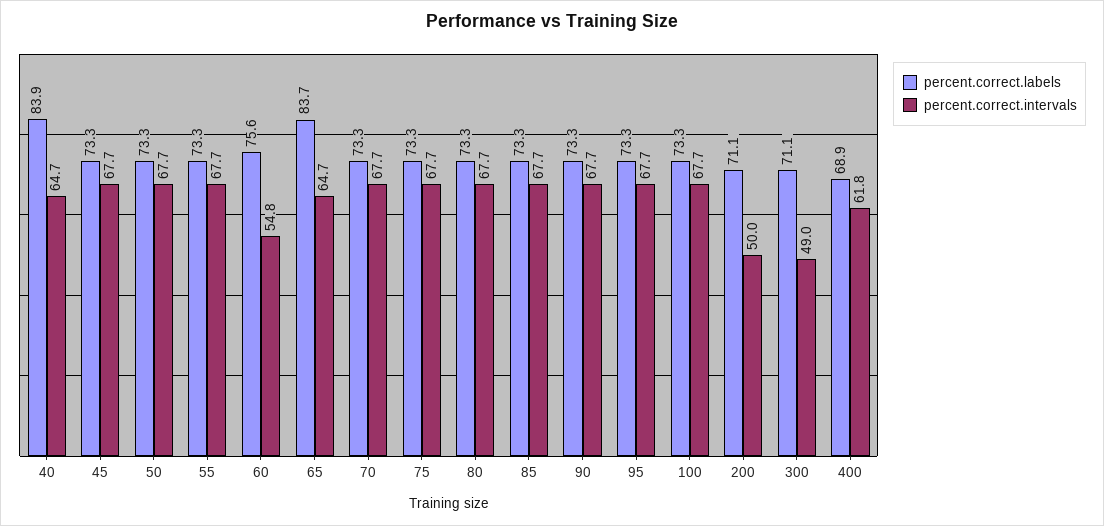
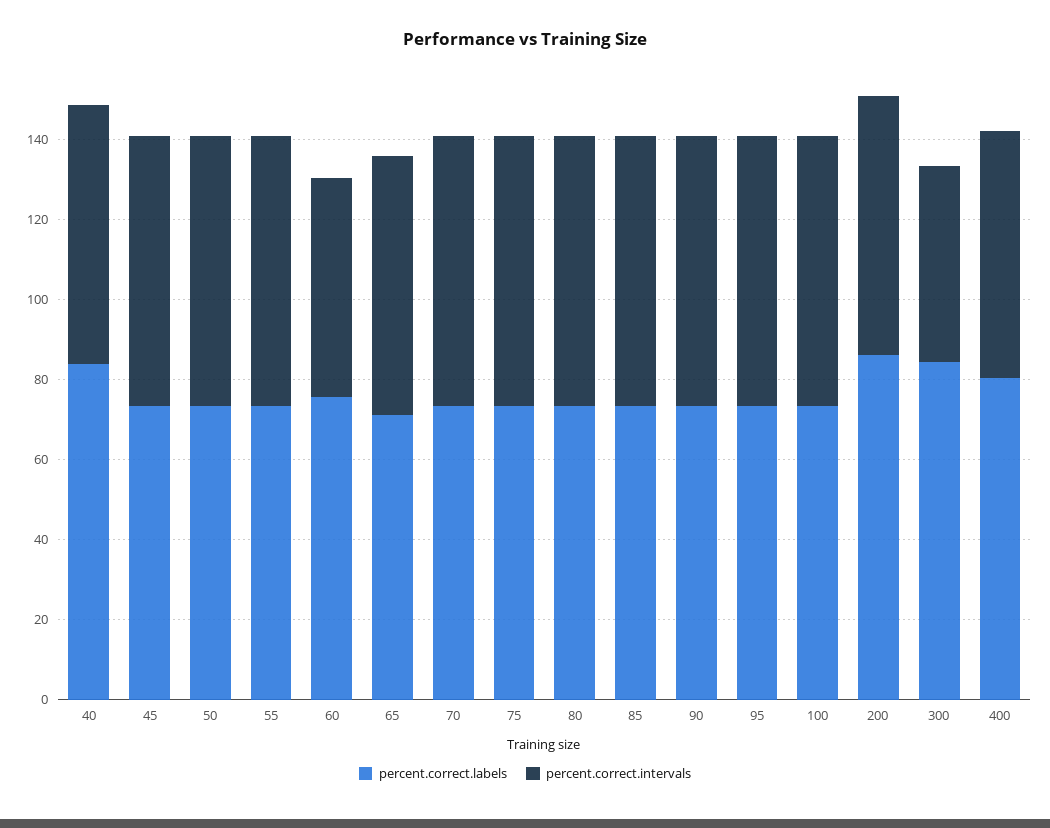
  {
    "percent.correct.labels": {
      "40": 83.9,
      "45": 73.3,
      "50": 73.3,
      "55": 73.3,
      "60": 75.6,
-     "65": 83.7,
+     "65": 70,
      "70": 73.3,
      "75": 73.3,
      "80": 73.3,
      "85": 73.3,
      "90": 73.3,
      "95": 73.3,
      "100": 73.3,
-     "200": 71.1,
+     "200": 85,
-     "300": 71.1,
+     "300": 85,
-     "400": 68.9
+     "400": 80
    },
    "percent.correct.intervals": {
      "40": 64.7,
      "45": 67.7,
      "50": 67.7,
      "55": 67.7,
      "60": 54.8,
      "65": 64.7,
      "70": 67.7,
      "75": 67.7,
      "80": 67.7,
      "85": 67.7,
      "90": 67.7,
      "95": 67.7,
      "100": 67.7,
-     "200": 50,
+     "200": 65,
      "300": 49,
      "400": 61.8
    }
  }

